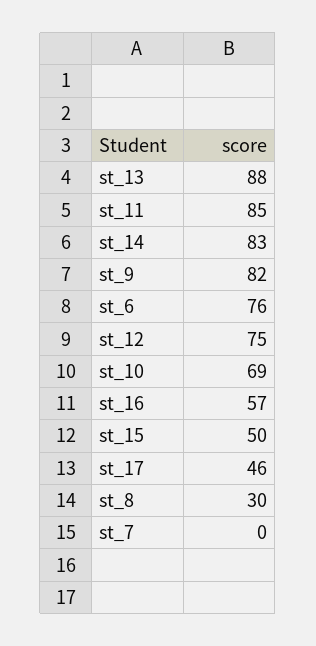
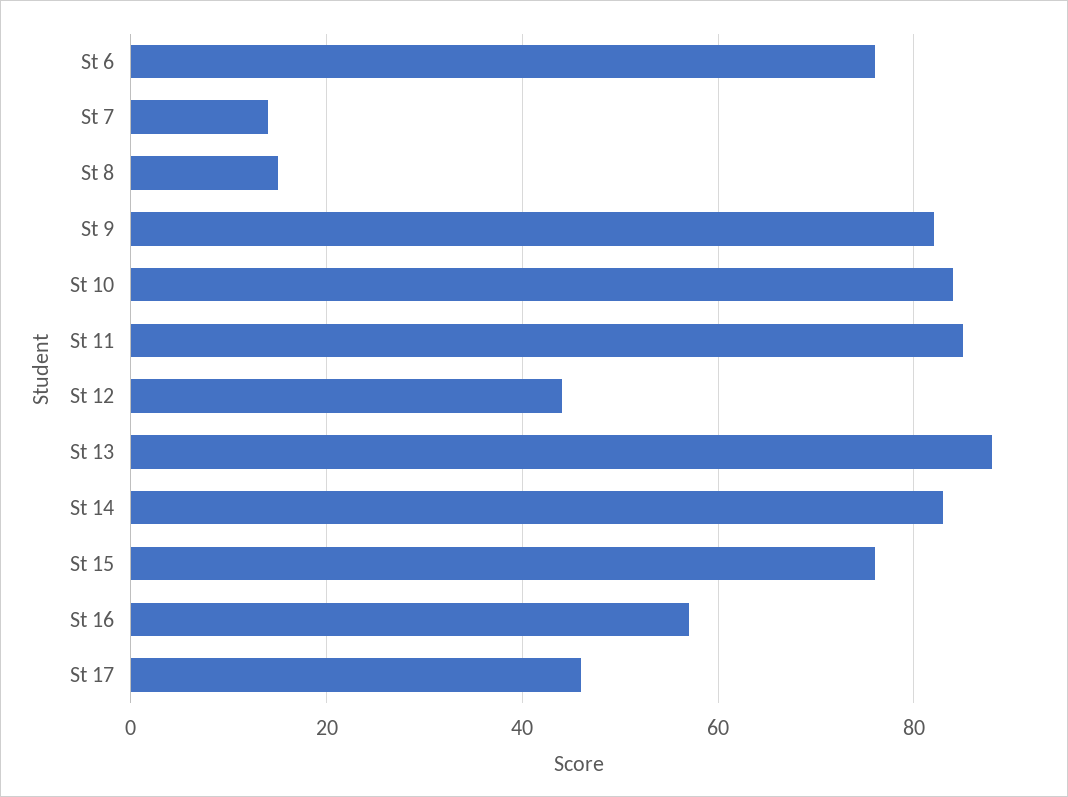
  {
    "st_13": 88,
    "st_11": 85,
    "st_14": 83,
    "st_9": 82,
    "st_6": 76,
-   "st_12": 75,
+   "st_12": 45,
-   "st_10": 69,
+   "st_10": 85,
    "st_16": 57,
-   "st_15": 50,
+   "st_15": 75,
    "st_17": 46,
-   "st_8": 30,
+   "st_8": 15,
-   "st_7": 0
+   "st_7": 15
  }

